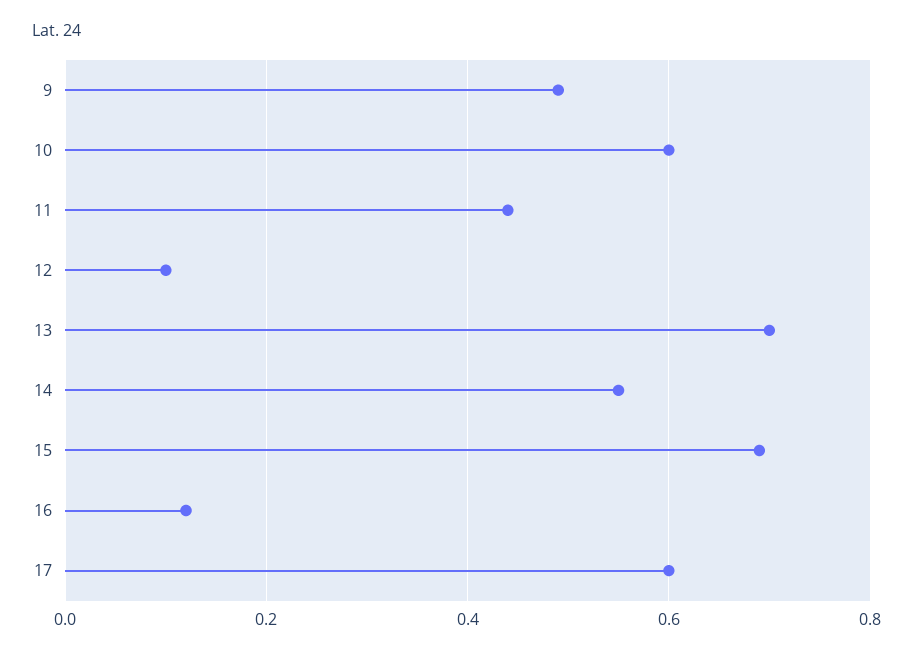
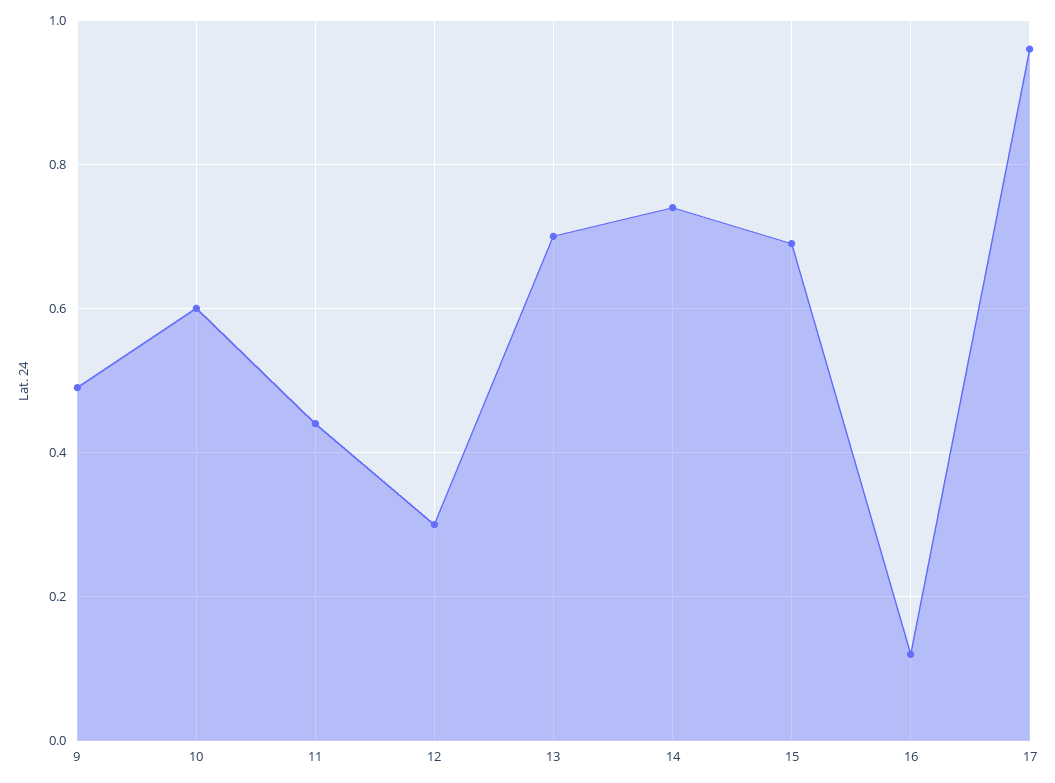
  {
    "9": 0.5,
    "10": 0.6,
    "11": 0.45,
-   "12": 0.1,
+   "12": 0.3,
    "13": 0.7,
-   "14": 0.55,
+   "14": 0.75,
    "15": 0.7,
    "16": 0.1,
-   "17": 0.6
+   "17": 0.95
  }

